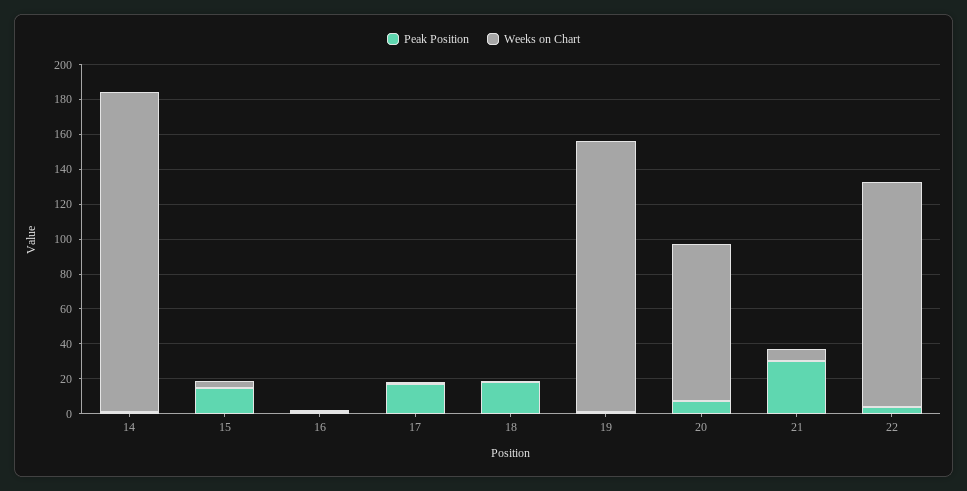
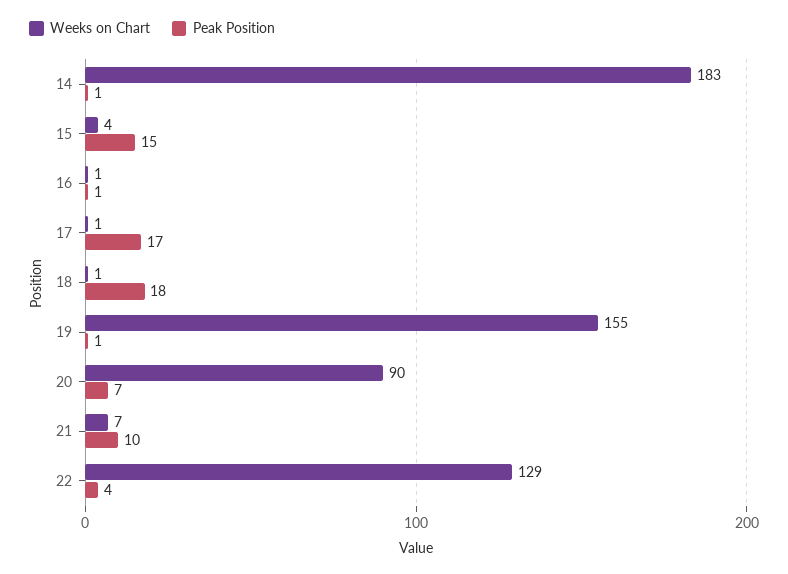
  {
    "Peak Position": {
      "14": 1,
      "15": 15,
      "16": 1,
      "17": 17,
      "18": 18,
      "19": 1,
      "20": 7,
-     "21": 30,
+     "21": 10,
      "22": 4
    },
    "Weeks on Chart": {
      "14": 183,
      "15": 4,
      "16": 1,
      "17": 1,
      "18": 1,
      "19": 155,
      "20": 90,
      "21": 7,
      "22": 129
    }
  }

